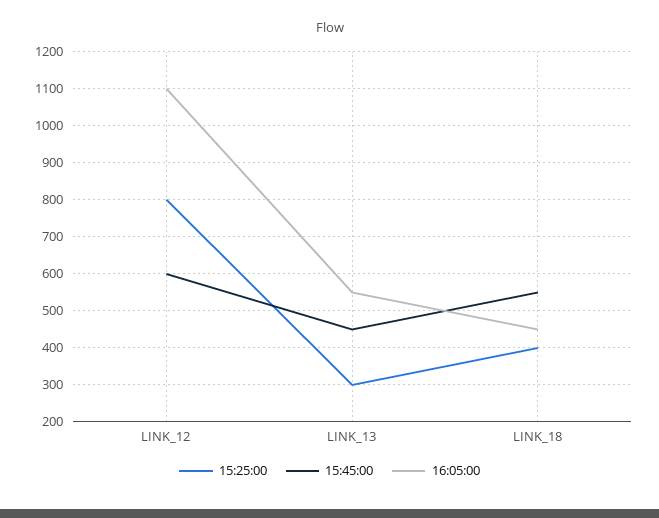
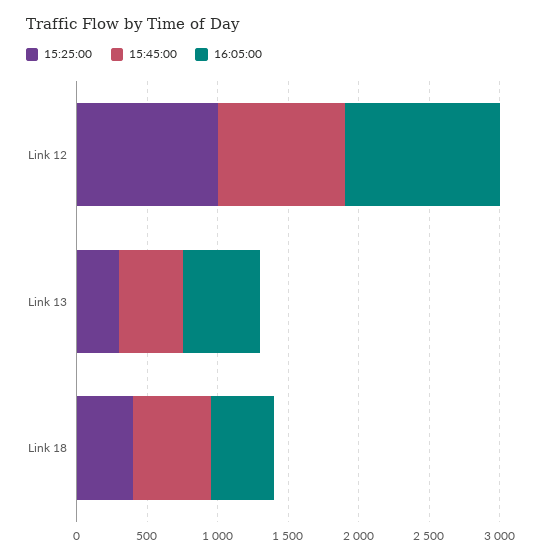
  {
    "15:25:00": {
-     "LINK_12": 800,
+     "LINK_12": 1000,
      "LINK_13": 300,
      "LINK_18": 400
    },
    "15:45:00": {
-     "LINK_12": 600,
+     "LINK_12": 900,
      "LINK_13": 460,
      "LINK_18": 560
    },
    "16:05:00": {
      "LINK_12": 1100,
      "LINK_13": 560,
      "LINK_18": 460
    }
  }

